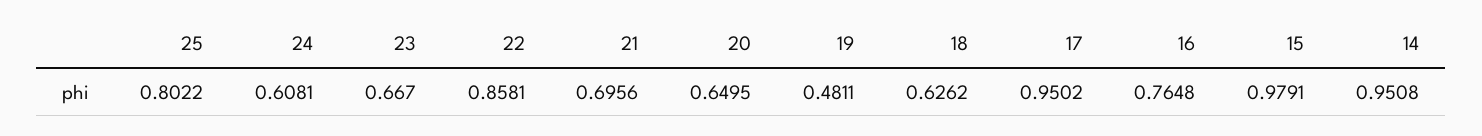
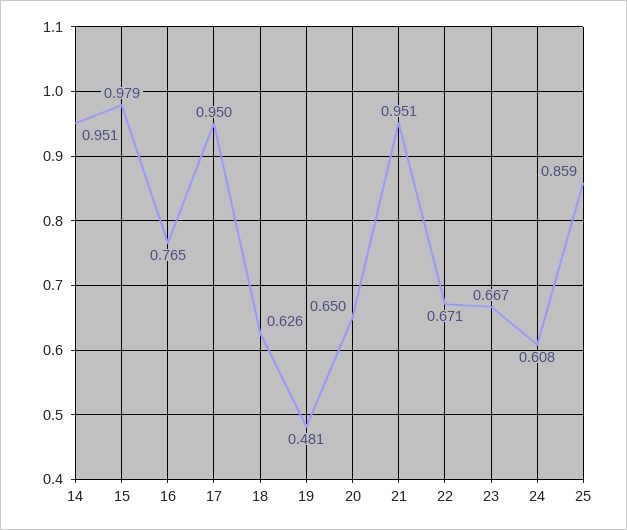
  {
-   "25": 0.8022,
+   "25": 0.859,
    "24": 0.6081,
    "23": 0.667,
-   "22": 0.8581,
+   "22": 0.671,
-   "21": 0.6956,
+   "21": 0.951,
    "20": 0.6495,
    "19": 0.4811,
    "18": 0.6262,
    "17": 0.9502,
    "16": 0.7648,
    "15": 0.9791,
    "14": 0.9508
  }

